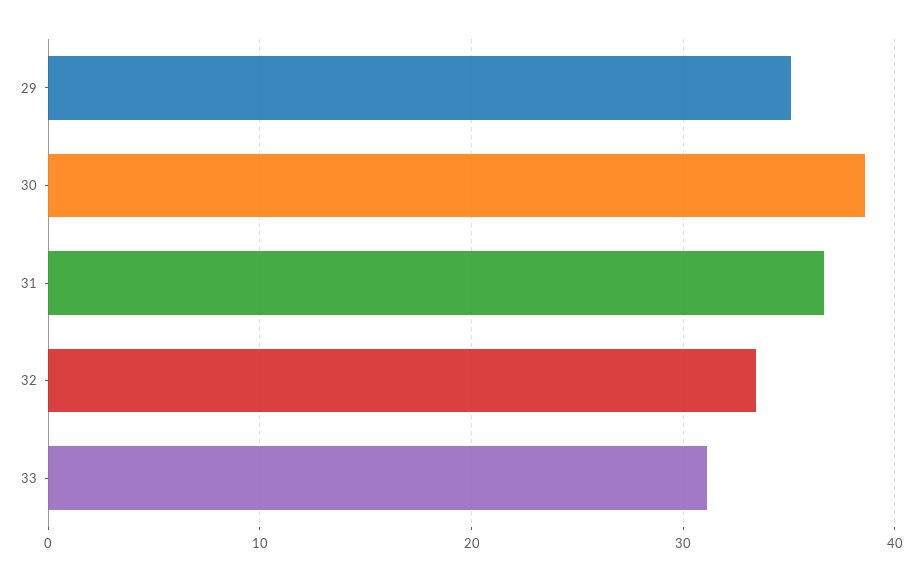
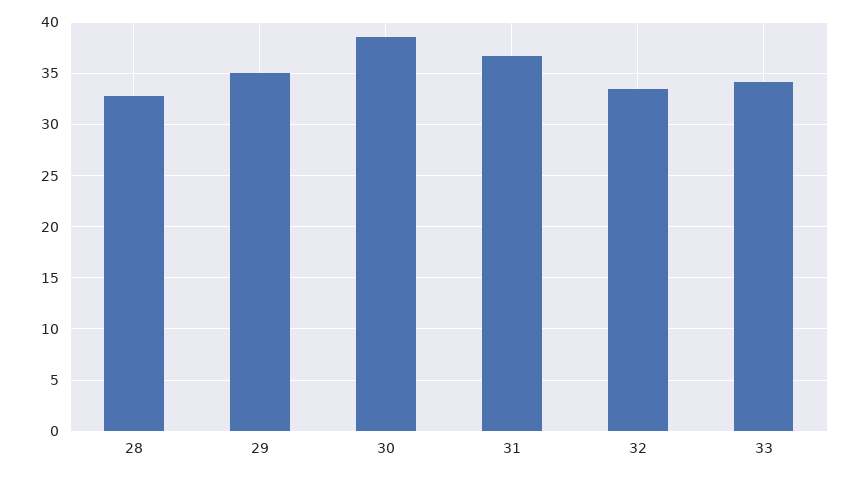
  {
    "29": 35,
    "30": 39,
    "31": 37,
    "32": 33,
-   "33": 31
+   "33": 34,
+   "28": 33
  }

